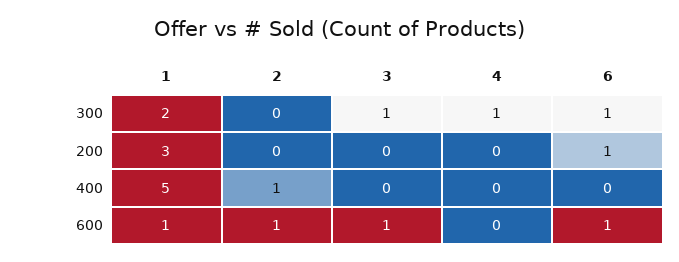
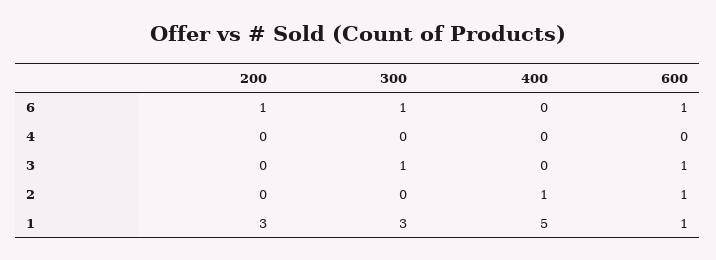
  {
    "1": {
-     "300": 2,
+     "300": 3,
      "200": 3,
      "400": 5,
      "600": 1
    },
    "2": {
      "300": 0,
      "200": 0,
      "400": 1,
      "600": 1
    },
    "3": {
      "300": 1,
      "200": 0,
      "400": 0,
      "600": 1
    },
    "4": {
-     "300": 1,
+     "300": 0,
      "200": 0,
      "400": 0,
      "600": 0
    },
    "6": {
      "300": 1,
      "200": 1,
      "400": 0,
      "600": 1
    }
  }

